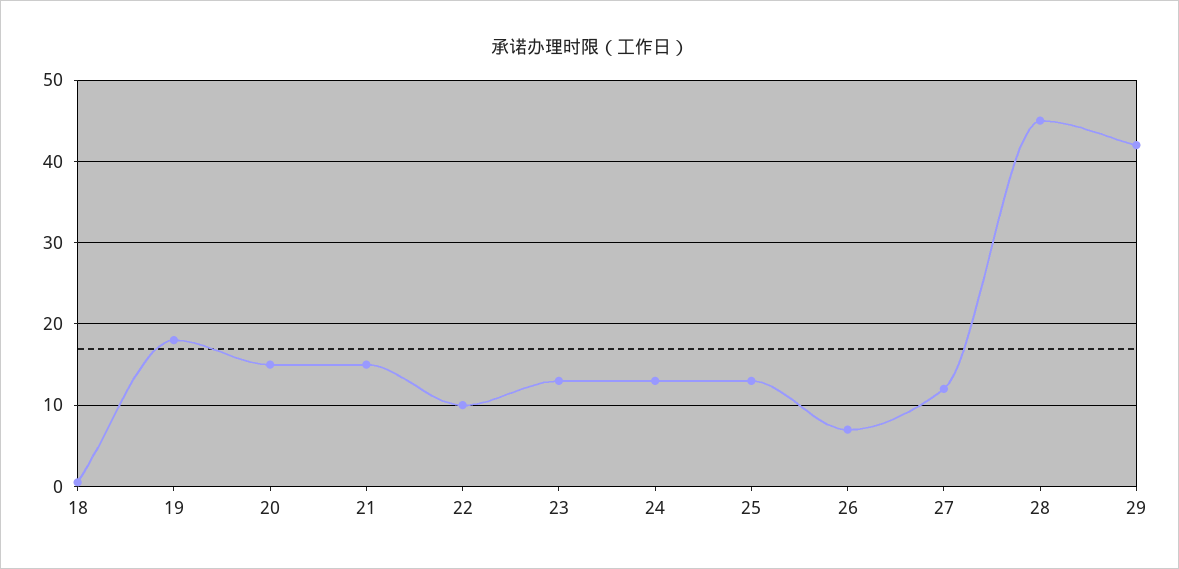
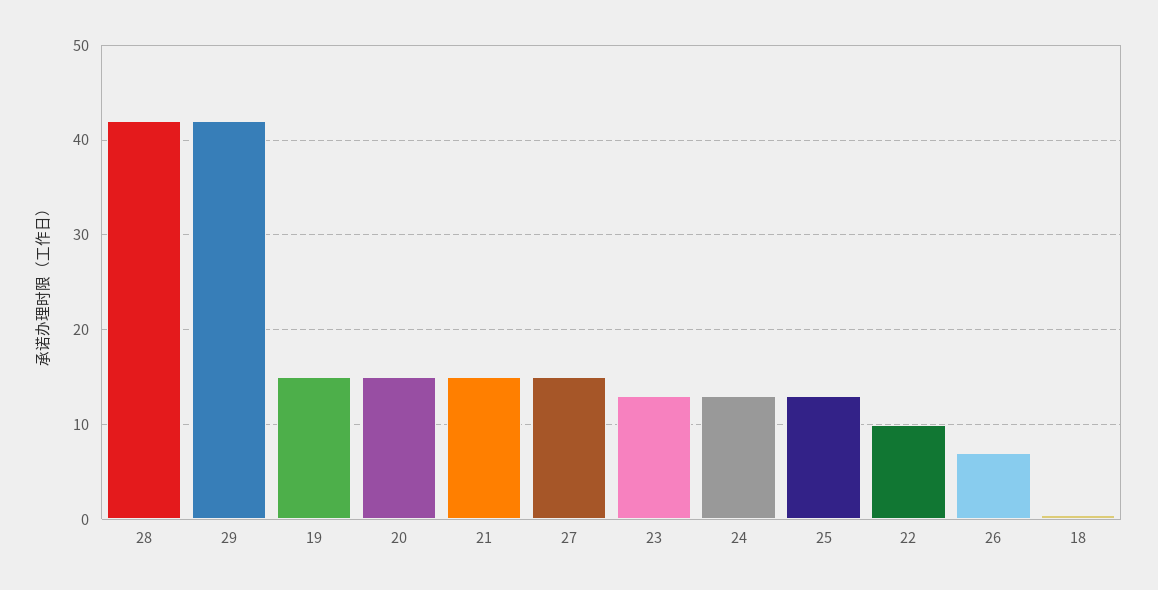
  {
    "18": 1,
-   "19": 18,
+   "19": 15,
    "20": 15,
    "21": 15,
    "22": 10,
    "23": 13,
    "24": 13,
    "25": 13,
    "26": 7,
-   "27": 12,
+   "27": 15,
-   "28": 45,
+   "28": 42,
    "29": 42
  }

